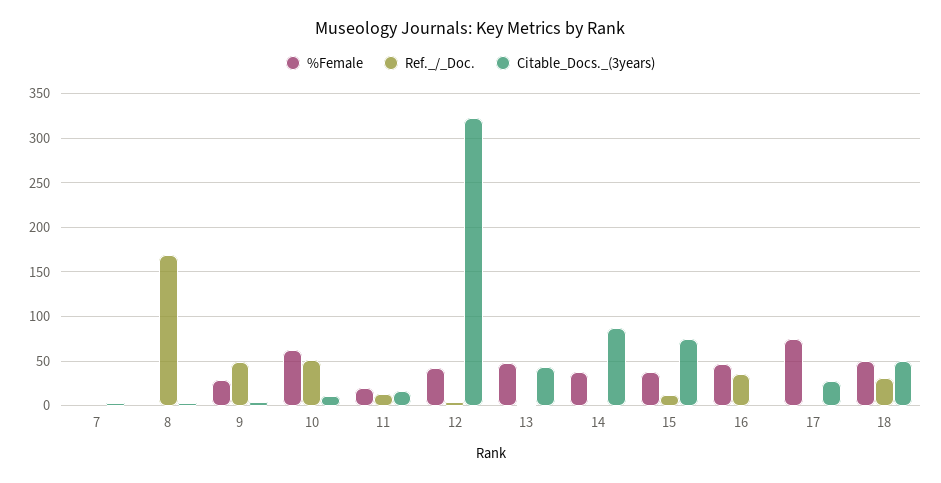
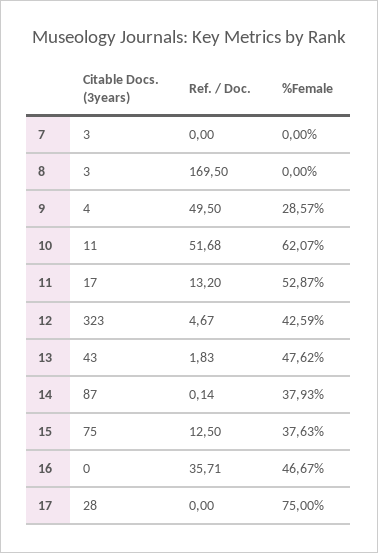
  {
    "%Female": {
      "7": 0,
      "8": 0,
      "9": 28.57,
      "10": 62.07,
-     "11": 20,
+     "11": 52.87,
      "12": 42.59,
      "13": 47.62,
      "14": 37.93,
      "15": 37.63,
      "16": 46.67,
-     "17": 75,
+     "17": 75
-     "18": 50
    },
    "Ref._/_Doc.": {
      "7": 0,
      "8": 169.5,
      "9": 49.5,
      "10": 51.68,
      "11": 13.2,
      "12": 4.67,
      "13": 1.83,
      "14": 0.14,
      "15": 12.5,
      "16": 35.71,
-     "17": 0,
+     "17": 0
-     "18": 30
    },
    "Citable_Docs._(3years)": {
      "7": 3,
      "8": 3,
      "9": 4,
      "10": 11,
      "11": 17,
      "12": 323,
      "13": 43,
      "14": 87,
      "15": 75,
      "16": 0,
-     "17": 28,
+     "17": 28
-     "18": 50
    }
  }

